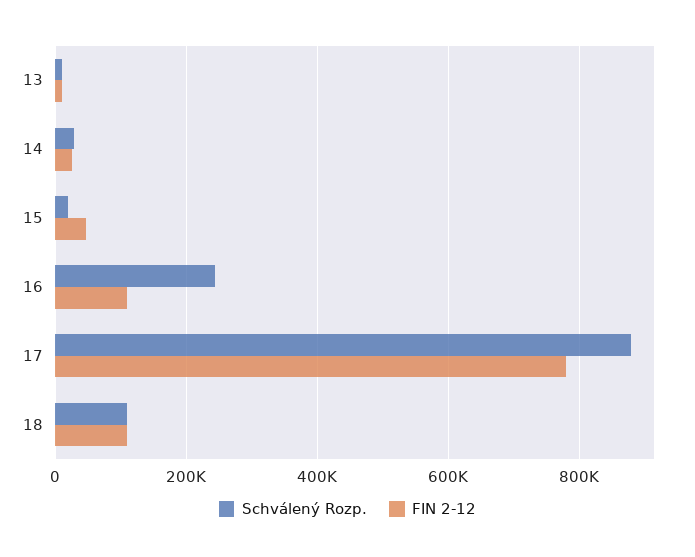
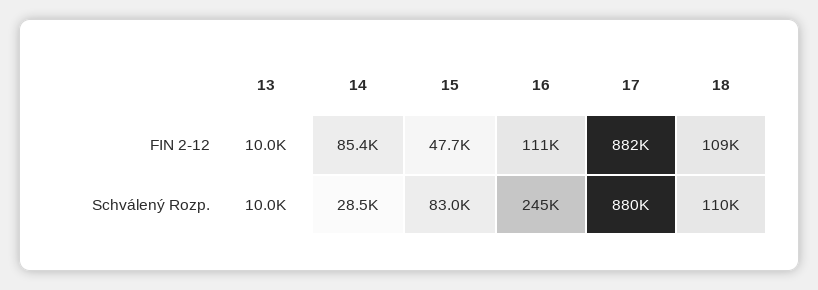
  {
    "Schválený Rozp.": {
      "13": 10000,
      "14": 28500,
-     "15": 20000,
+     "15": 83000,
      "16": 245000,
      "17": 880000,
      "18": 110000
    },
    "FIN 2-12": {
      "13": 10000,
-     "14": 20000,
+     "14": 85400,
      "15": 47700,
      "16": 111000,
-     "17": 780000,
+     "17": 882000,
      "18": 109000
    }
  }

